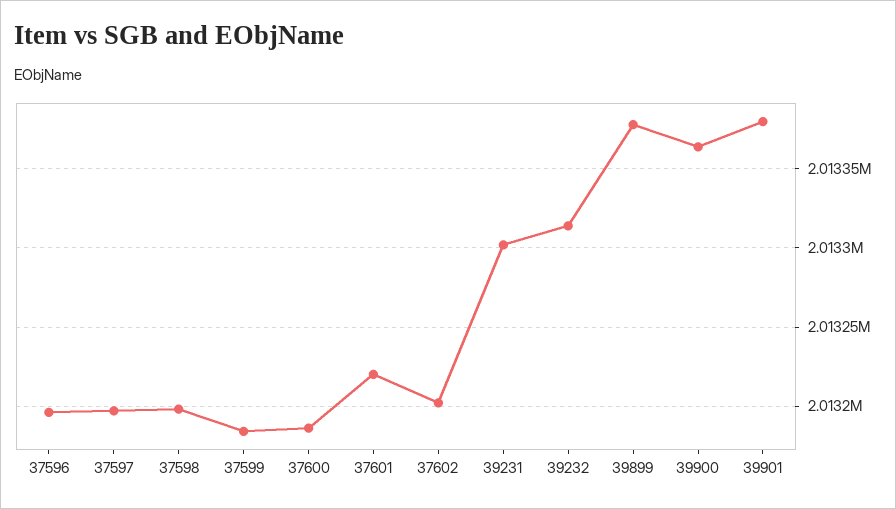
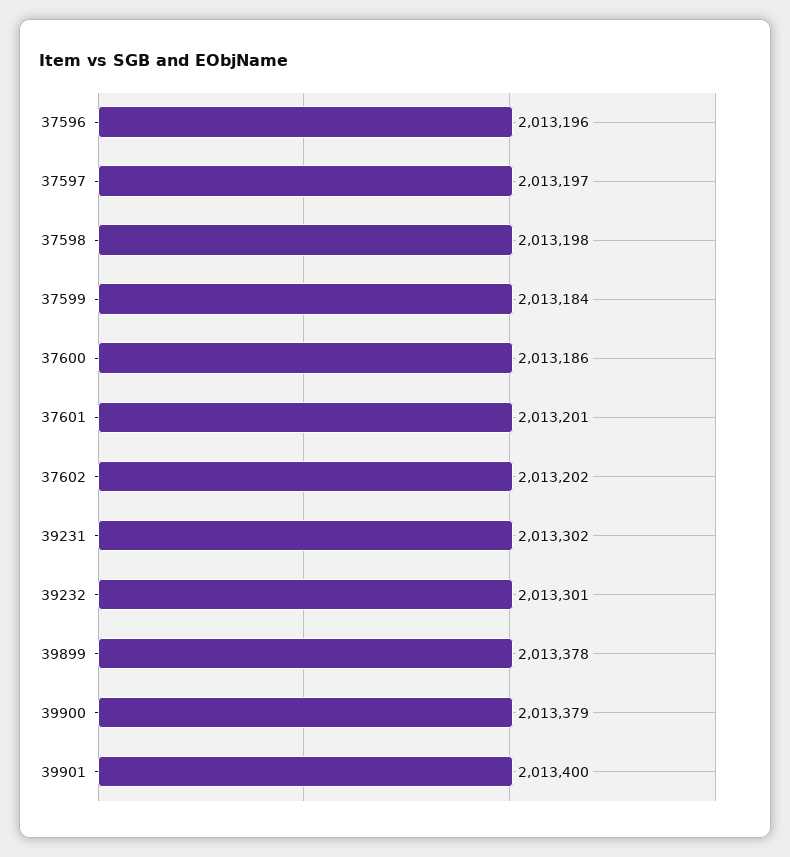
  {
    "37596": 2013196,
    "37597": 2013197,
    "37598": 2013198,
    "37599": 2013184,
    "37600": 2013186,
-   "37601": 2013220,
+   "37601": 2013201,
    "37602": 2013202,
    "39231": 2013302,
-   "39232": 2013315,
+   "39232": 2013301,
    "39899": 2013378,
-   "39900": 2013365,
+   "39900": 2013379,
-   "39901": 2013380
+   "39901": 2013400
  }

